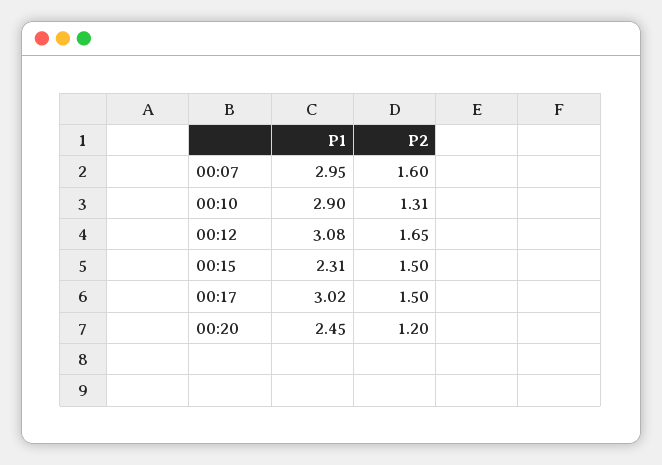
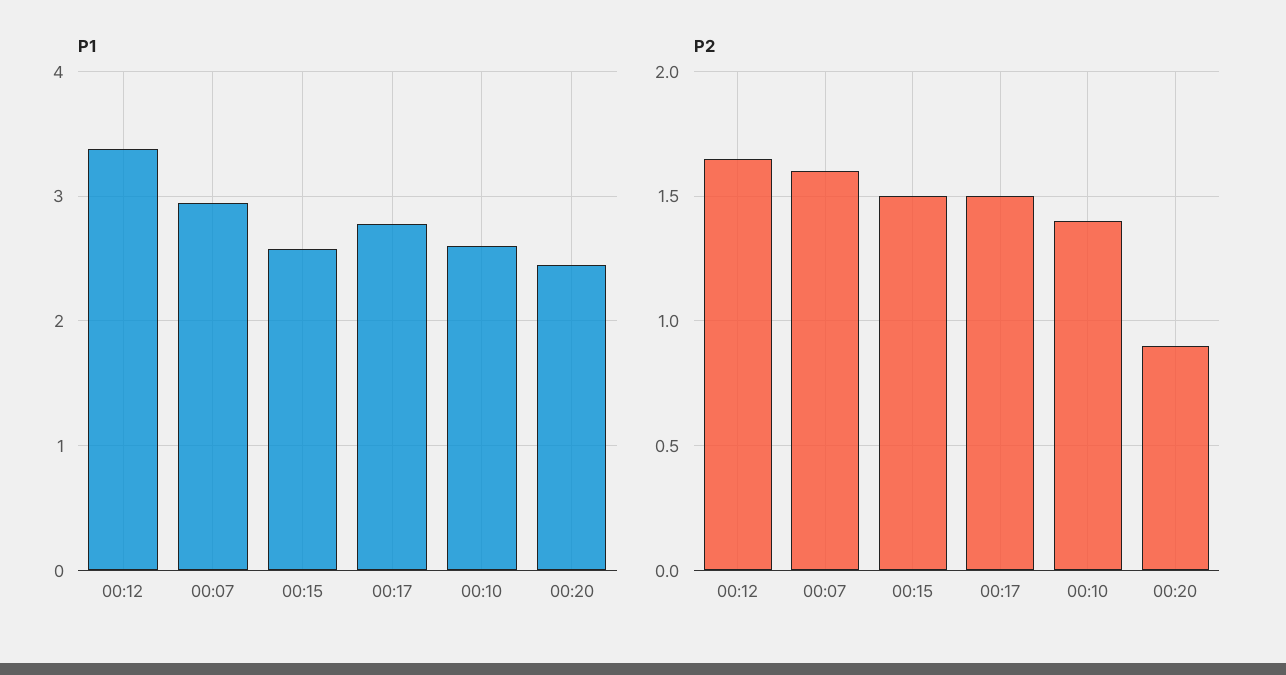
  {
    "P1": {
      "00:07": 2.95,
-     "00:10": 2.9,
+     "00:10": 2.6,
-     "00:12": 3.08,
+     "00:12": 3.4,
-     "00:15": 2.31,
+     "00:15": 2.6,
-     "00:17": 3.02,
+     "00:17": 2.8,
      "00:20": 2.45
    },
    "P2": {
      "00:07": 1.6,
-     "00:10": 1.31,
+     "00:10": 1.4,
      "00:12": 1.65,
      "00:15": 1.5,
      "00:17": 1.5,
-     "00:20": 1.2
+     "00:20": 0.9
    }
  }

